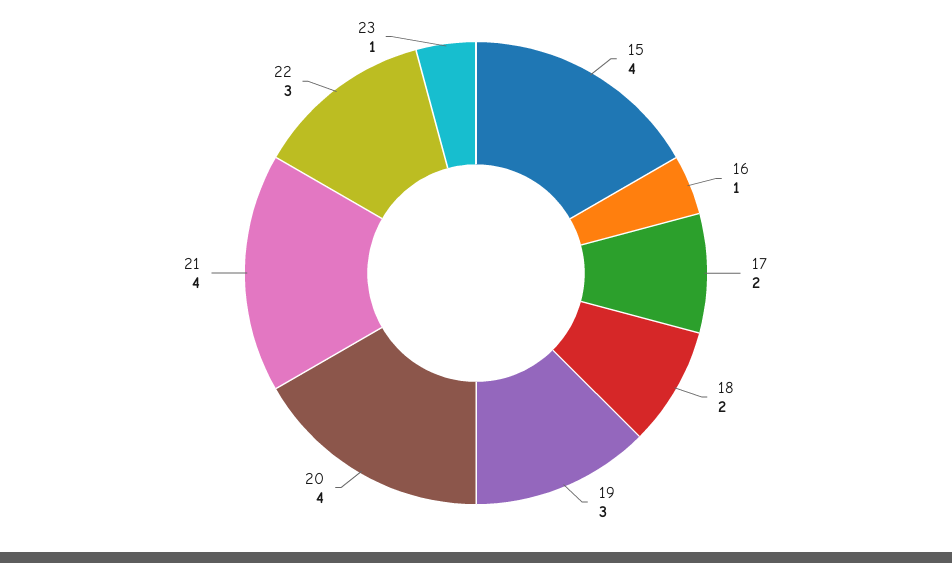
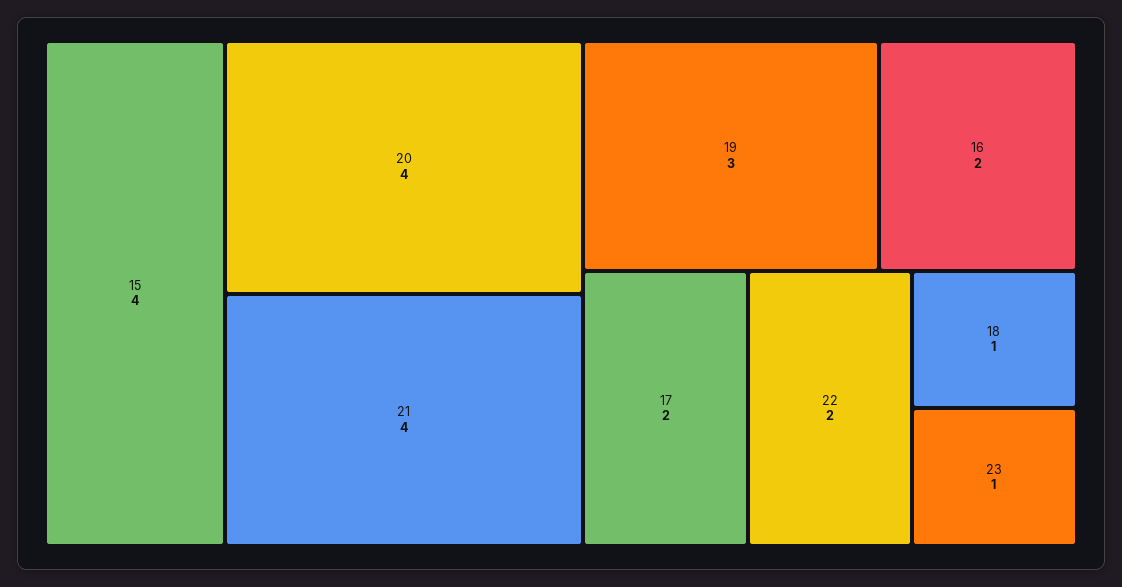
  {
    "15": 4,
-   "16": 1,
+   "16": 2,
    "17": 2,
-   "18": 2,
+   "18": 1,
    "19": 3,
    "20": 4,
    "21": 4,
-   "22": 3,
+   "22": 2,
    "23": 1
  }

